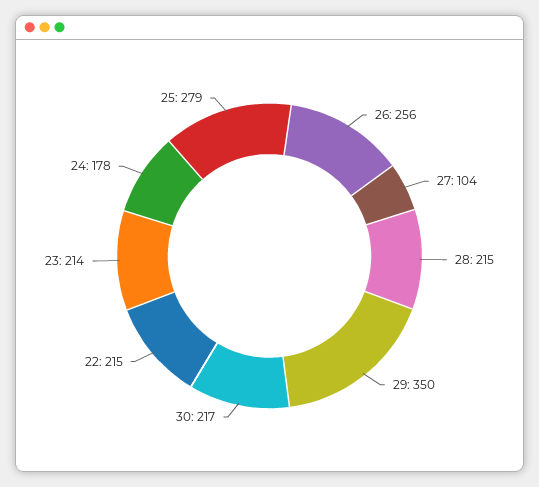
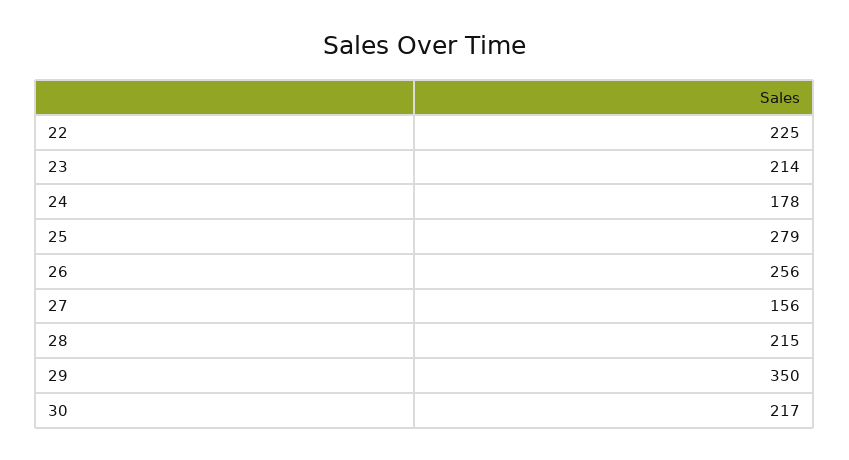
  {
    "26": 256,
-   "27": 104,
+   "27": 156,
    "28": 215,
    "29": 350,
    "30": 217,
-   "22": 215,
+   "22": 225,
    "23": 214,
    "24": 178,
    "25": 279
  }

